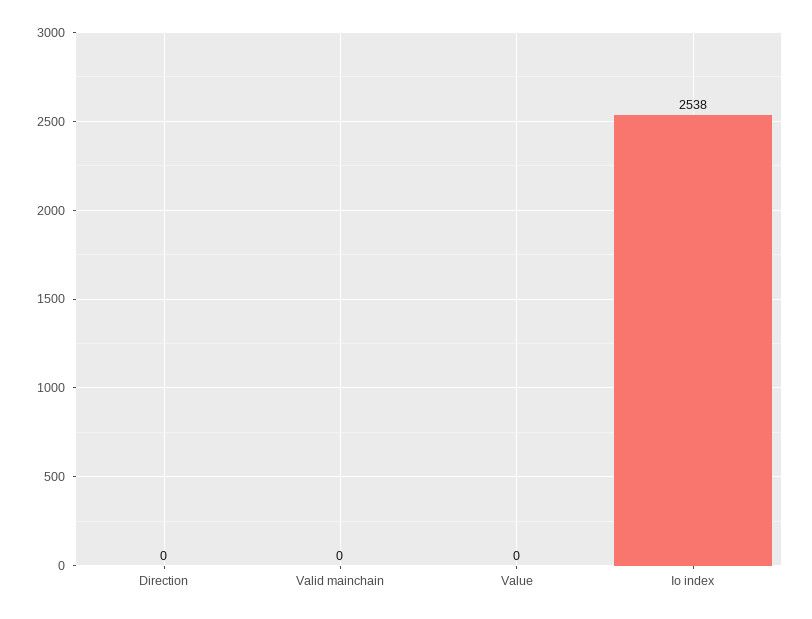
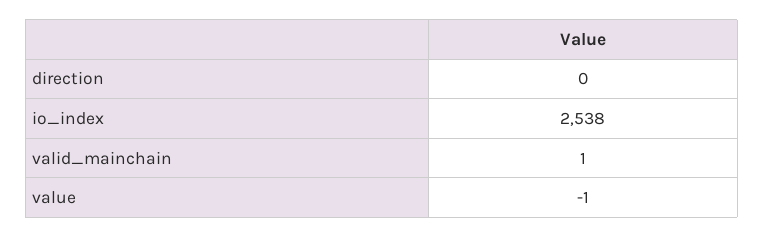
  {
    "Direction": 0,
-   "Valid mainchain": 0,
+   "Valid mainchain": 1,
-   "Value": 0,
+   "Value": -1,
    "Io index": 2538
  }

